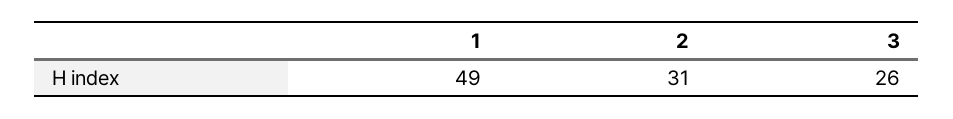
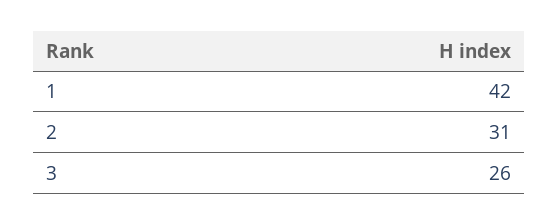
  {
-   "1": 49,
+   "1": 42,
    "2": 31,
    "3": 26
  }

